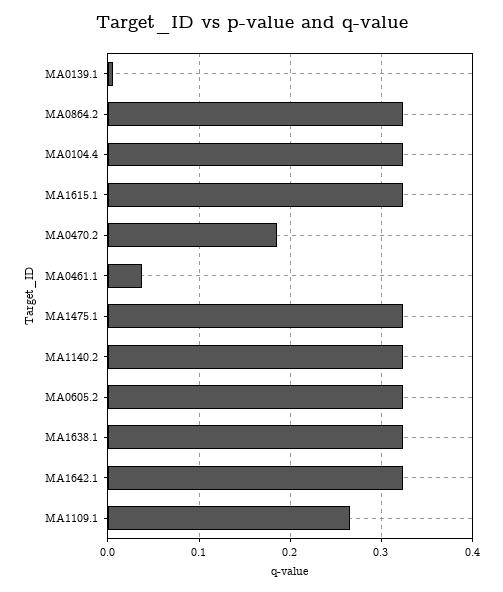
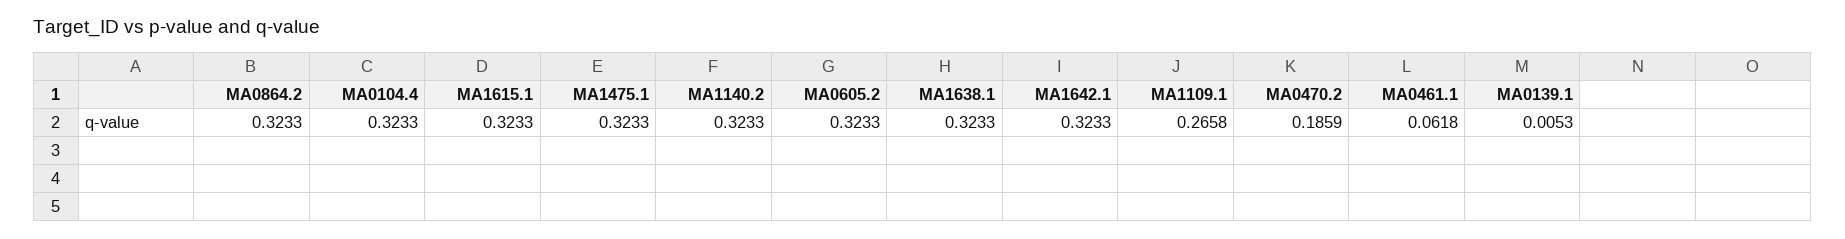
  {
    "MA0139.1": 0.0053,
    "MA0864.2": 0.3233,
    "MA0104.4": 0.3233,
    "MA1615.1": 0.3233,
    "MA0470.2": 0.1859,
-   "MA0461.1": 0.04,
+   "MA0461.1": 0.0618,
    "MA1475.1": 0.3233,
    "MA1140.2": 0.3233,
    "MA0605.2": 0.3233,
    "MA1638.1": 0.3233,
    "MA1642.1": 0.3233,
    "MA1109.1": 0.2658
  }

